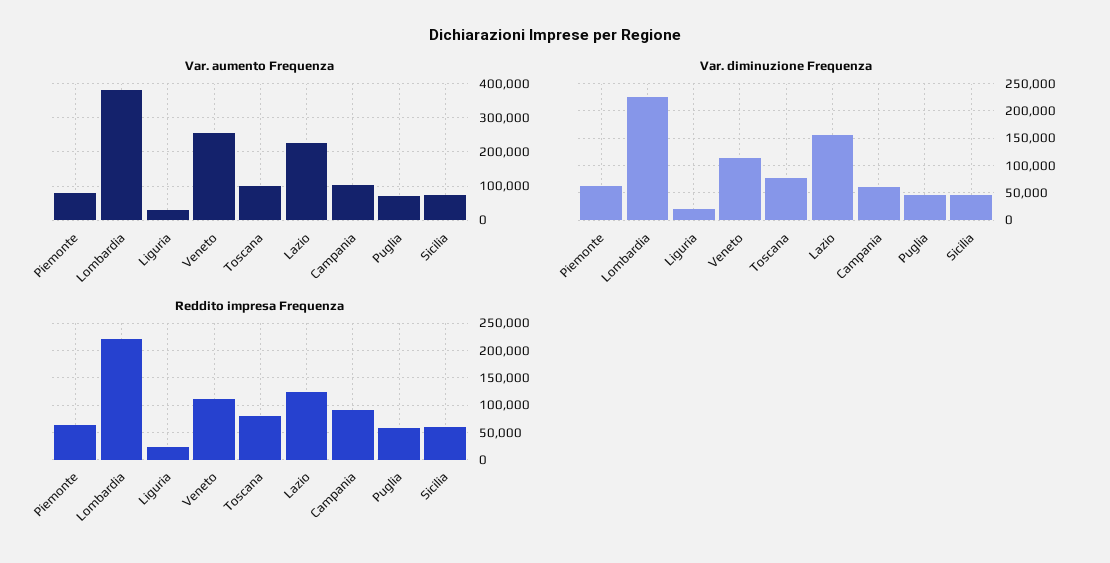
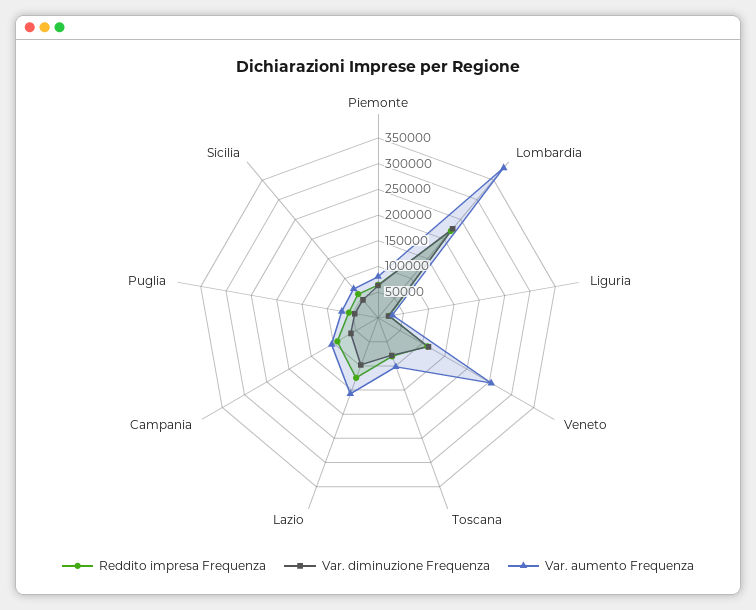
  {
    "Var. aumento Frequenza": {
      "Piemonte": 80000,
      "Lombardia": 380000,
      "Liguria": 20000,
      "Veneto": 260000,
      "Toscana": 100000,
-     "Lazio": 220000,
+     "Lazio": 150000,
      "Campania": 100000,
      "Puglia": 80000,
      "Sicilia": 80000
    },
    "Var. diminuzione Frequenza": {
      "Piemonte": 75000,
      "Lombardia": 225000,
      "Liguria": 25000,
      "Veneto": 125000,
      "Toscana": 75000,
-     "Lazio": 150000,
+     "Lazio": 100000,
      "Campania": 50000,
      "Puglia": 50000,
      "Sicilia": 50000
    },
    "Reddito impresa Frequenza": {
      "Piemonte": 75000,
      "Lombardia": 225000,
      "Liguria": 25000,
      "Veneto": 100000,
      "Toscana": 75000,
      "Lazio": 125000,
      "Campania": 100000,
      "Puglia": 50000,
      "Sicilia": 50000
    }
  }

